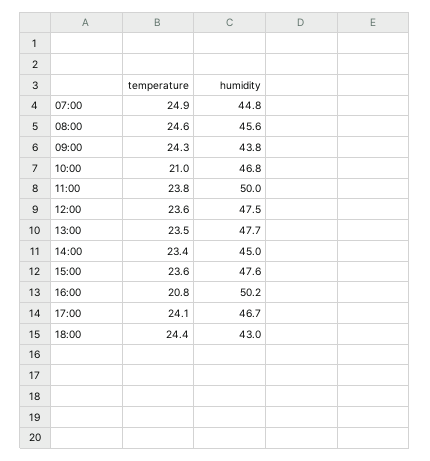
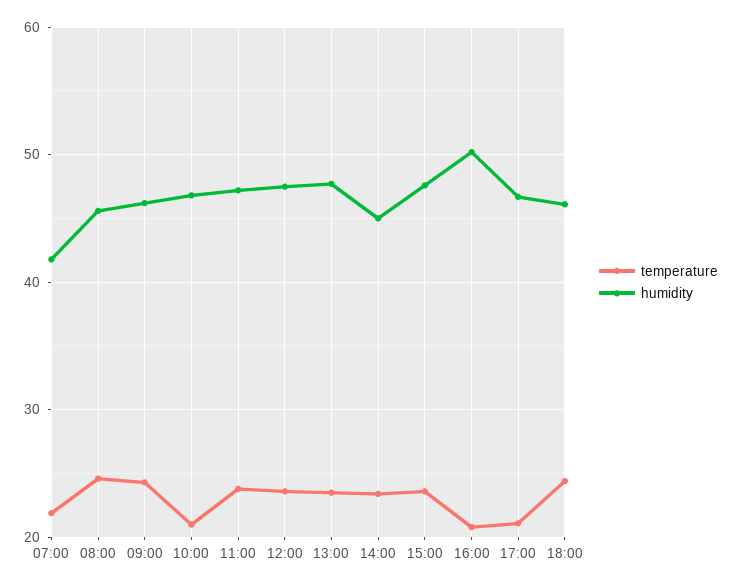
  {
    "temperature": {
-     "07:00": 24.9,
+     "07:00": 22,
      "08:00": 24.6,
      "09:00": 24.3,
      "10:00": 21,
      "11:00": 23.8,
      "12:00": 23.6,
      "13:00": 23.5,
      "14:00": 23.4,
      "15:00": 23.6,
      "16:00": 20.8,
-     "17:00": 24.1,
+     "17:00": 21,
      "18:00": 24.4
    },
    "humidity": {
-     "07:00": 44.8,
+     "07:00": 42,
      "08:00": 45.6,
-     "09:00": 43.8,
+     "09:00": 46,
      "10:00": 46.8,
-     "11:00": 50,
+     "11:00": 47,
      "12:00": 47.5,
      "13:00": 47.7,
      "14:00": 45,
      "15:00": 47.6,
      "16:00": 50.2,
      "17:00": 46.7,
-     "18:00": 43
+     "18:00": 46
    }
  }

